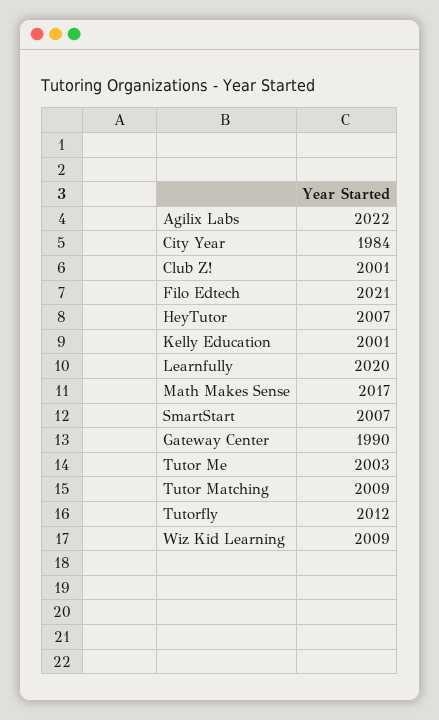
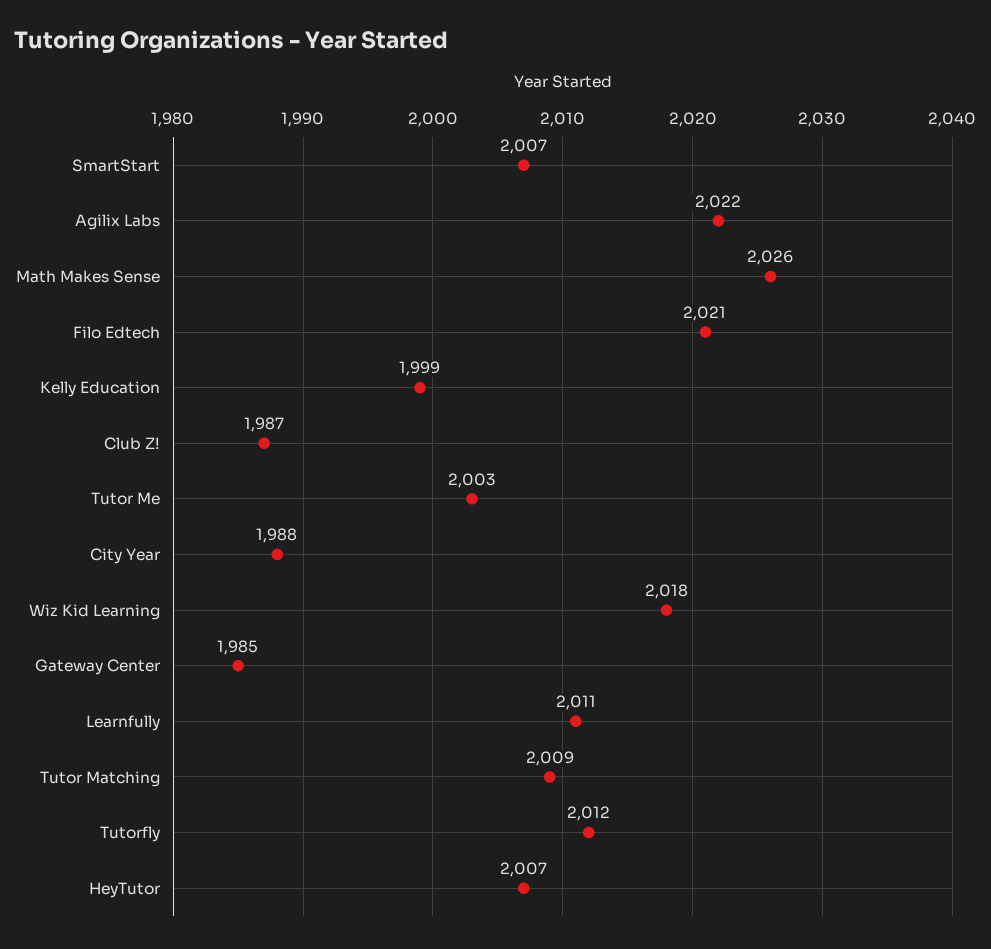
  {
    "Agilix Labs": 2022,
-   "City Year": 1984,
+   "City Year": 1988,
-   "Club Z!": 2001,
+   "Club Z!": 1987,
    "Filo Edtech": 2021,
    "HeyTutor": 2007,
-   "Kelly Education": 2001,
+   "Kelly Education": 1999,
-   "Learnfully": 2020,
+   "Learnfully": 2011,
-   "Math Makes Sense": 2017,
+   "Math Makes Sense": 2026,
    "SmartStart": 2007,
-   "Gateway Center": 1990,
+   "Gateway Center": 1985,
    "Tutor Me": 2003,
    "Tutor Matching": 2009,
    "Tutorfly": 2012,
-   "Wiz Kid Learning": 2009
+   "Wiz Kid Learning": 2018
  }

